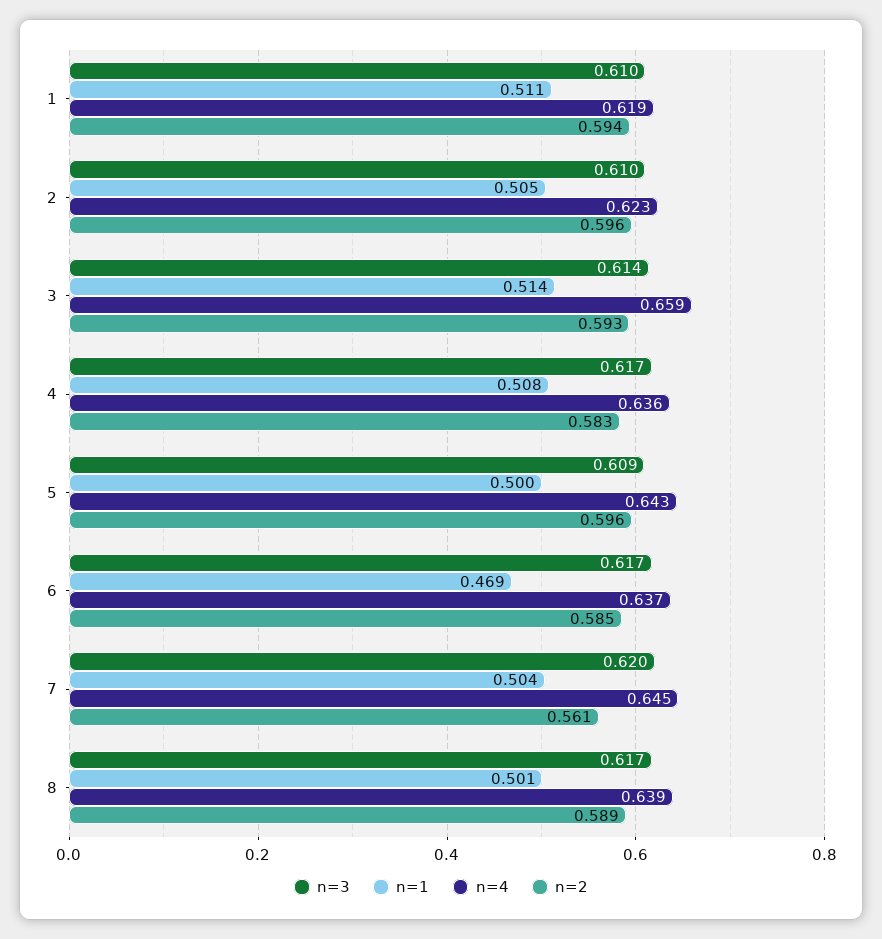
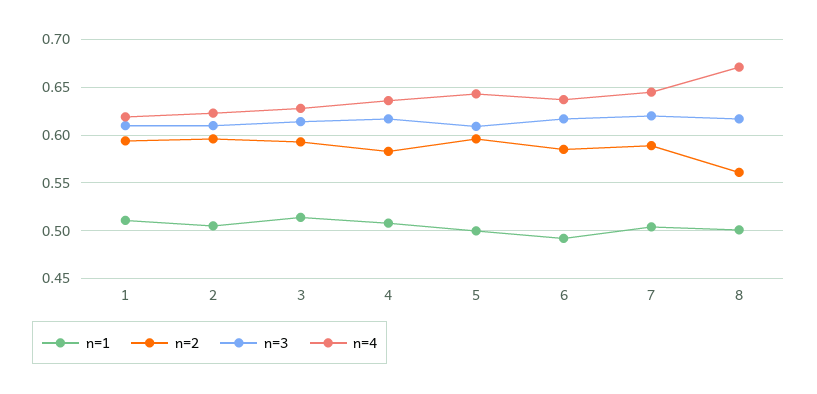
  {
    "n=3": {
      "1": 0.61,
      "2": 0.61,
      "3": 0.614,
      "4": 0.617,
      "5": 0.609,
      "6": 0.617,
      "7": 0.62,
      "8": 0.617
    },
    "n=1": {
      "1": 0.511,
      "2": 0.505,
      "3": 0.514,
      "4": 0.508,
      "5": 0.5,
-     "6": 0.469,
+     "6": 0.49,
      "7": 0.504,
      "8": 0.501
    },
    "n=4": {
      "1": 0.619,
      "2": 0.623,
-     "3": 0.659,
+     "3": 0.63,
      "4": 0.636,
      "5": 0.643,
      "6": 0.637,
      "7": 0.645,
-     "8": 0.639
+     "8": 0.67
    },
    "n=2": {
      "1": 0.594,
      "2": 0.596,
      "3": 0.593,
      "4": 0.583,
      "5": 0.596,
      "6": 0.585,
-     "7": 0.561,
+     "7": 0.59,
-     "8": 0.589
+     "8": 0.56
    }
  }

